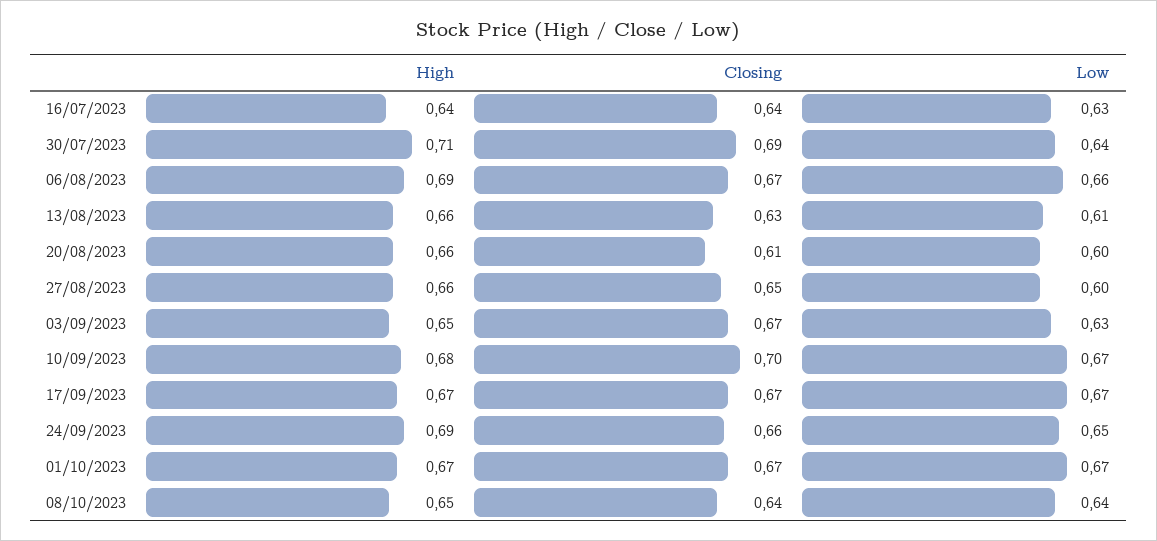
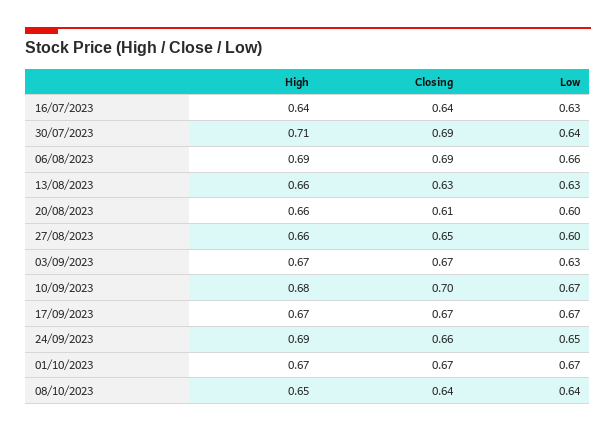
  {
    "High": {
      "16/07/2023": 0.64,
      "30/07/2023": 0.71,
      "06/08/2023": 0.69,
      "13/08/2023": 0.66,
      "20/08/2023": 0.66,
      "27/08/2023": 0.66,
-     "03/09/2023": 0.65,
+     "03/09/2023": 0.67,
      "10/09/2023": 0.68,
      "17/09/2023": 0.67,
      "24/09/2023": 0.69,
      "01/10/2023": 0.67,
      "08/10/2023": 0.65
    },
    "Closing": {
      "16/07/2023": 0.64,
      "30/07/2023": 0.69,
-     "06/08/2023": 0.67,
+     "06/08/2023": 0.69,
      "13/08/2023": 0.63,
      "20/08/2023": 0.61,
      "27/08/2023": 0.65,
      "03/09/2023": 0.67,
      "10/09/2023": 0.7,
      "17/09/2023": 0.67,
      "24/09/2023": 0.66,
      "01/10/2023": 0.67,
      "08/10/2023": 0.64
    },
    "Low": {
      "16/07/2023": 0.63,
      "30/07/2023": 0.64,
      "06/08/2023": 0.66,
-     "13/08/2023": 0.61,
+     "13/08/2023": 0.63,
      "20/08/2023": 0.6,
      "27/08/2023": 0.6,
      "03/09/2023": 0.63,
      "10/09/2023": 0.67,
      "17/09/2023": 0.67,
      "24/09/2023": 0.65,
      "01/10/2023": 0.67,
      "08/10/2023": 0.64
    }
  }

